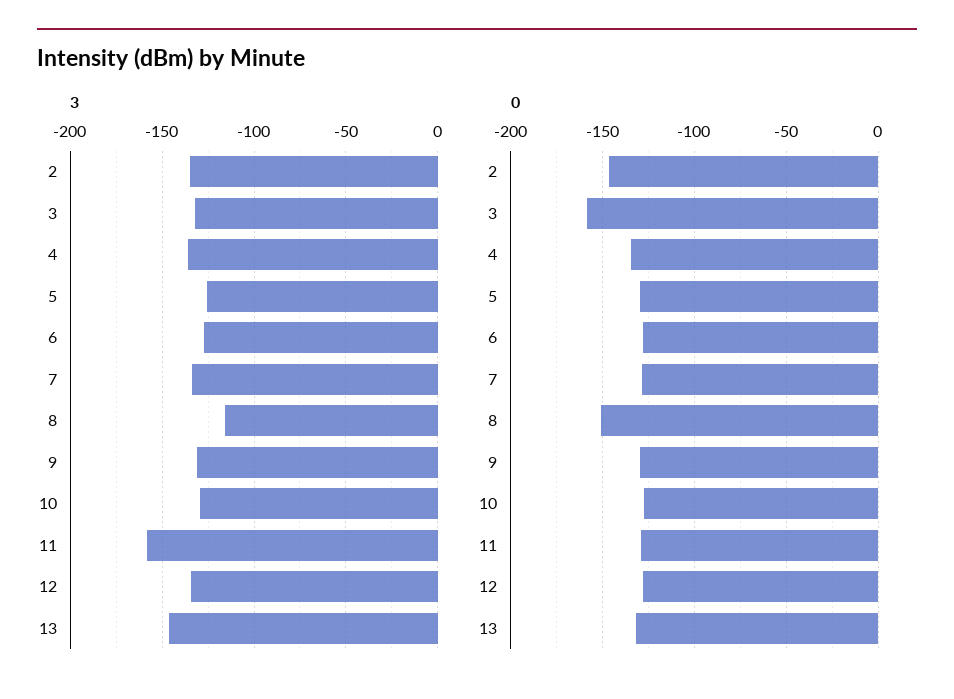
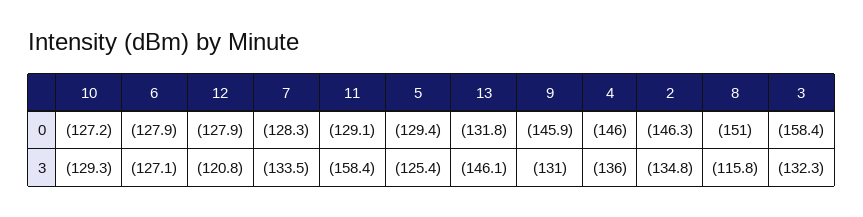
  {
    "3": {
      "2": -134.8,
      "3": -132.3,
      "4": -136,
      "5": -125.4,
      "6": -127.1,
      "7": -133.5,
      "8": -115.8,
      "9": -131,
      "10": -129.3,
      "11": -158.4,
-     "12": -135,
+     "12": -120.8,
      "13": -146.1
    },
    "0": {
      "2": -146.3,
      "3": -158.4,
-     "4": -135,
+     "4": -146,
      "5": -129.4,
      "6": -127.9,
      "7": -128.3,
      "8": -151,
-     "9": -130,
+     "9": -145.9,
      "10": -127.2,
      "11": -129.1,
      "12": -127.9,
      "13": -131.8
    }
  }

